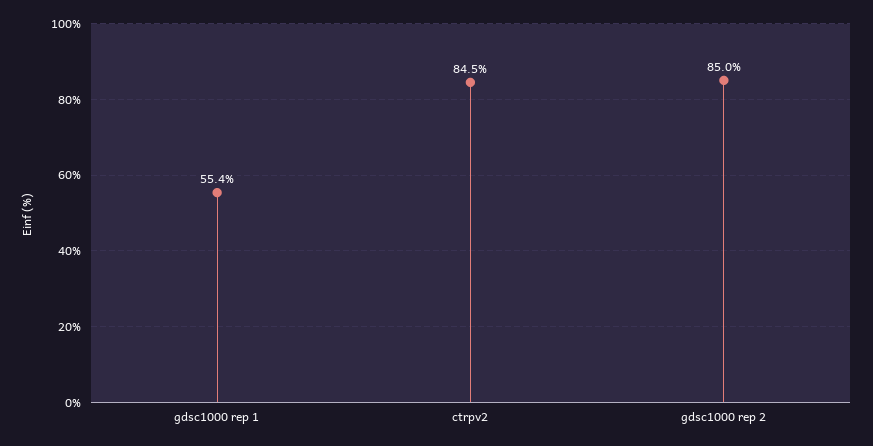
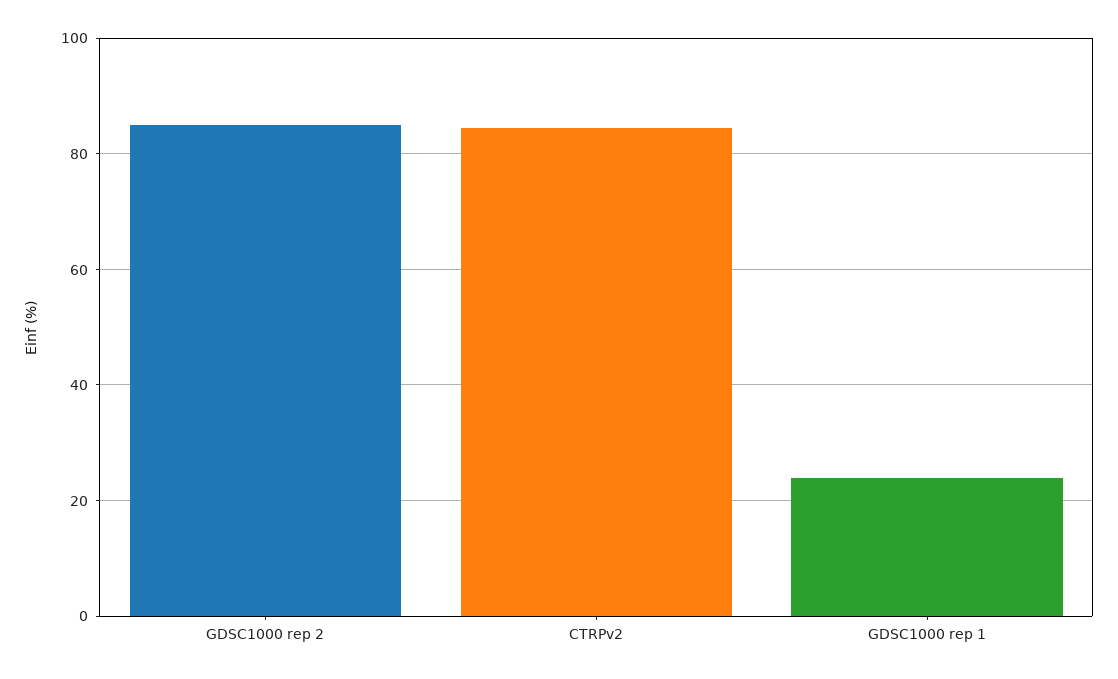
  {
-   "gdsc1000 rep 1": 55.4,
+   "gdsc1000 rep 1": 24,
    "ctrpv2": 84.5,
    "gdsc1000 rep 2": 85
  }

